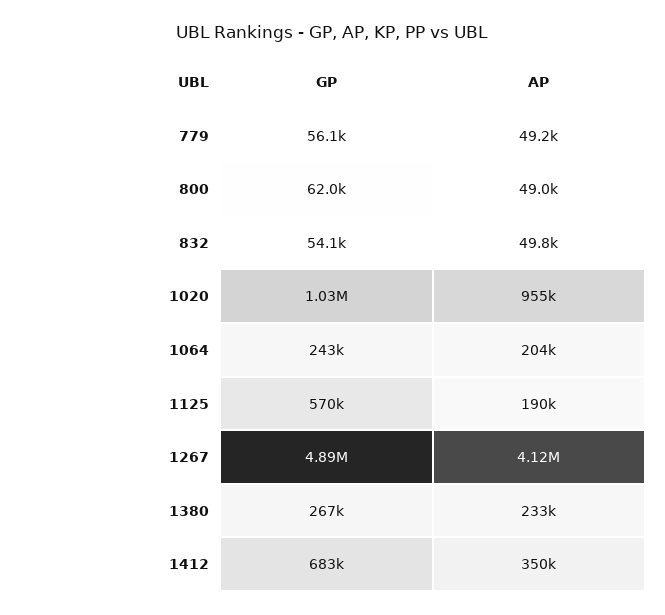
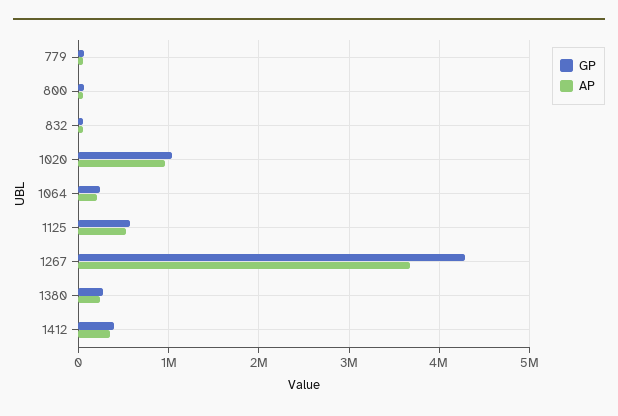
  {
    "GP": {
      "779": 56100,
      "800": 62000,
      "832": 54100,
      "1020": 1030000,
      "1064": 243000,
      "1125": 570000,
-     "1267": 4890000,
+     "1267": 4300000,
      "1380": 267000,
-     "1412": 683000
+     "1412": 400000
    },
    "AP": {
      "779": 49200,
      "800": 49000,
      "832": 49800,
      "1020": 955000,
      "1064": 204000,
-     "1125": 190000,
+     "1125": 500000,
-     "1267": 4120000,
+     "1267": 3700000,
      "1380": 233000,
      "1412": 350000
    }
  }

